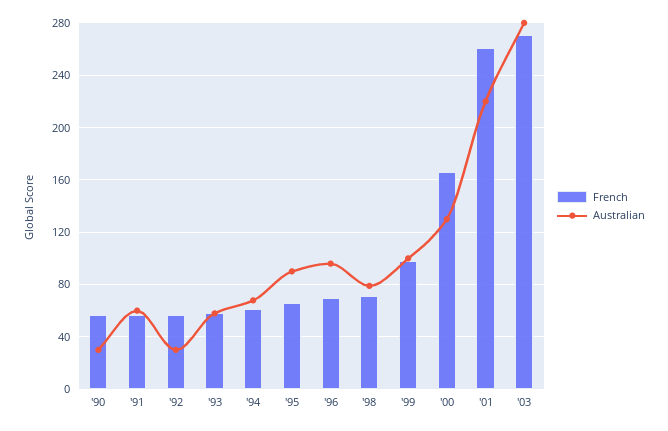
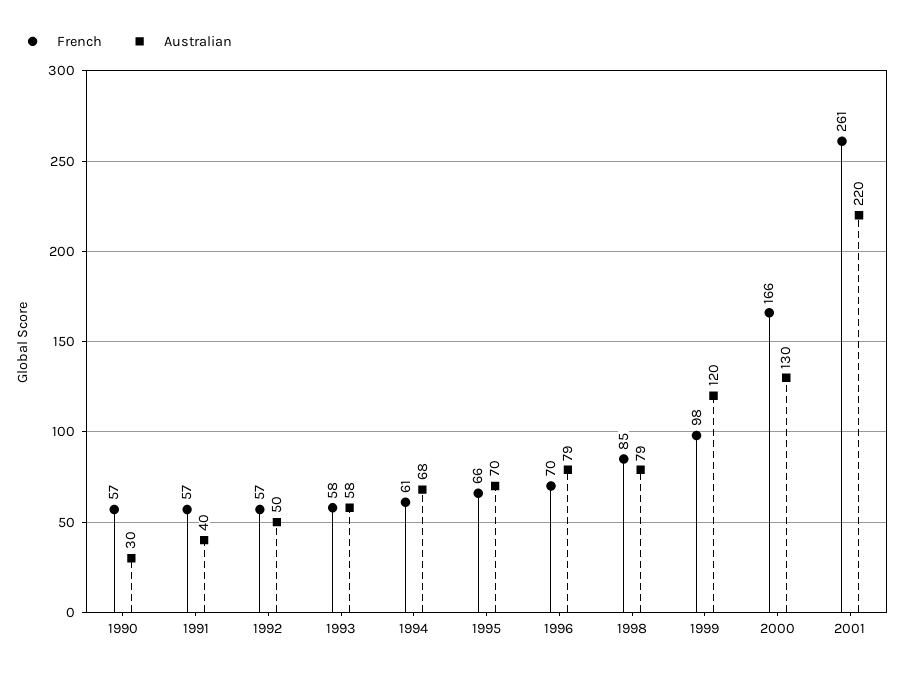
  {
    "French": {
      "'90": 57,
      "'91": 57,
      "'92": 57,
      "'93": 58,
      "'94": 61,
      "'95": 66,
      "'96": 70,
-     "'98": 70,
+     "'98": 85,
      "'99": 98,
      "'00": 166,
-     "'01": 261,
+     "'01": 261
-     "'03": 270
    },
    "Australian": {
      "'90": 30,
-     "'91": 60,
+     "'91": 40,
-     "'92": 30,
+     "'92": 50,
      "'93": 58,
      "'94": 68,
-     "'95": 90,
+     "'95": 70,
-     "'96": 95,
+     "'96": 79,
      "'98": 79,
-     "'99": 100,
+     "'99": 120,
      "'00": 130,
-     "'01": 220,
+     "'01": 220
-     "'03": 280
    }
  }

